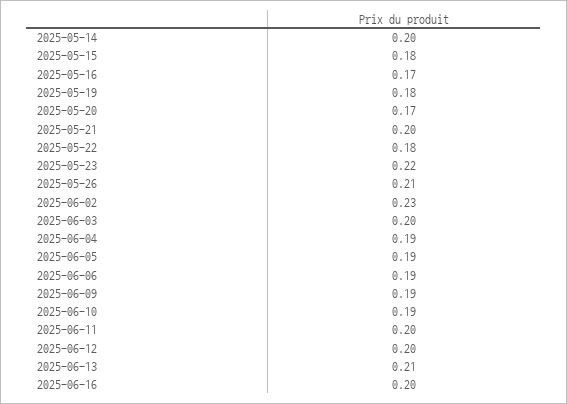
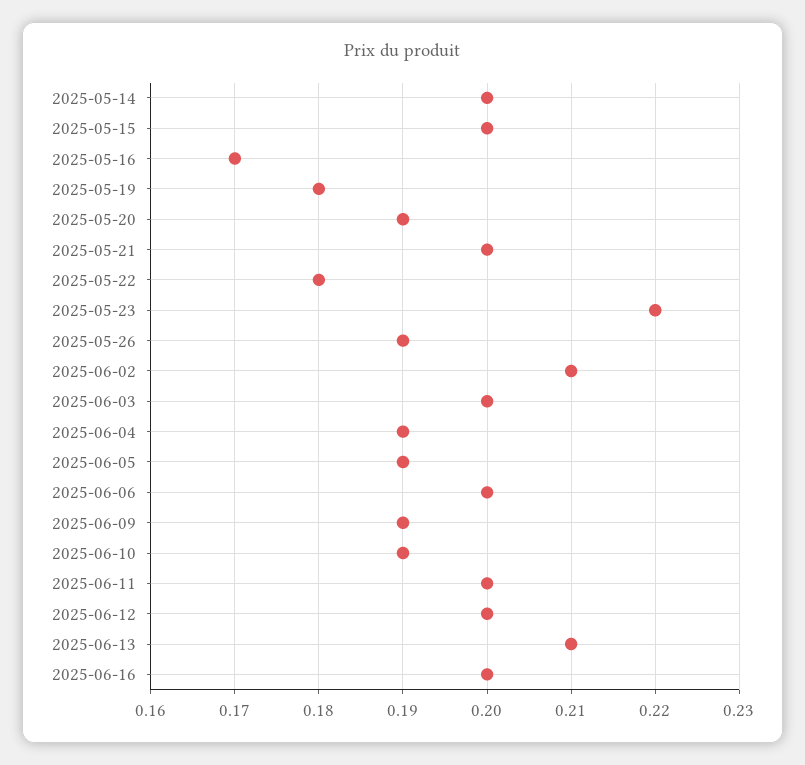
  {
    "2025-05-14": 0.2,
-   "2025-05-15": 0.18,
+   "2025-05-15": 0.2,
    "2025-05-16": 0.17,
    "2025-05-19": 0.18,
-   "2025-05-20": 0.17,
+   "2025-05-20": 0.19,
    "2025-05-21": 0.2,
    "2025-05-22": 0.18,
    "2025-05-23": 0.22,
-   "2025-05-26": 0.21,
+   "2025-05-26": 0.19,
-   "2025-06-02": 0.23,
+   "2025-06-02": 0.21,
    "2025-06-03": 0.2,
    "2025-06-04": 0.19,
    "2025-06-05": 0.19,
-   "2025-06-06": 0.19,
+   "2025-06-06": 0.2,
    "2025-06-09": 0.19,
    "2025-06-10": 0.19,
    "2025-06-11": 0.2,
    "2025-06-12": 0.2,
    "2025-06-13": 0.21,
    "2025-06-16": 0.2
  }

